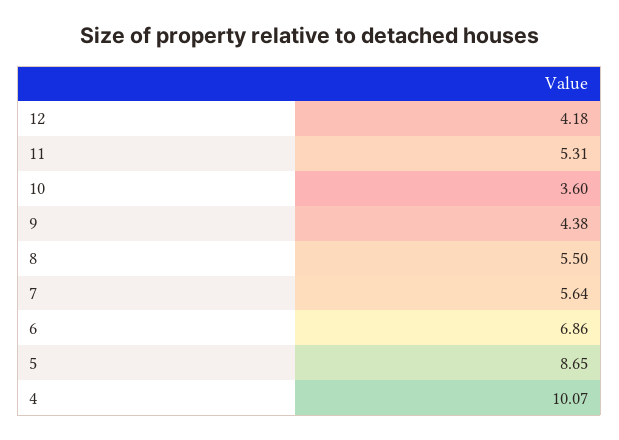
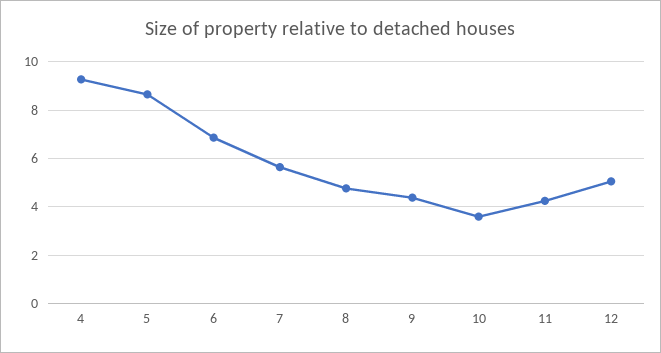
  {
-   "12": 4.18,
+   "12": 5,
-   "11": 5.31,
+   "11": 4.25,
    "10": 3.6,
    "9": 4.38,
-   "8": 5.5,
+   "8": 4.75,
    "7": 5.64,
    "6": 6.86,
    "5": 8.65,
-   "4": 10.07
+   "4": 9.25
  }

